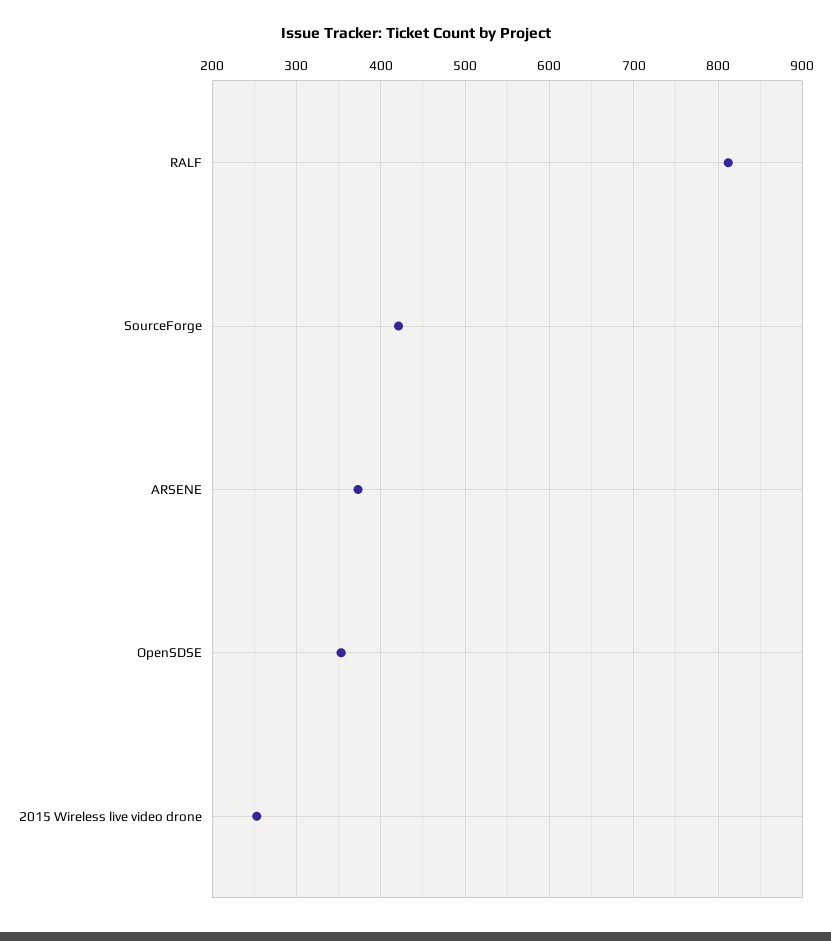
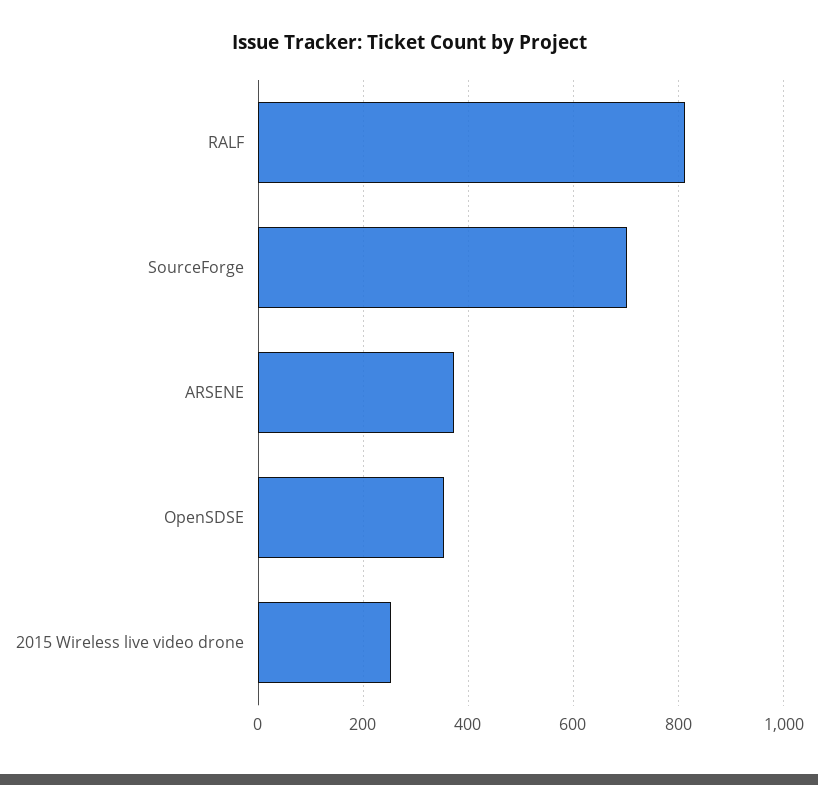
  {
    "RALF": 810,
-   "SourceForge": 420,
+   "SourceForge": 700,
    "ARSENE": 370,
    "OpenSDSE": 350,
    "2015 Wireless live video drone": 250
  }

